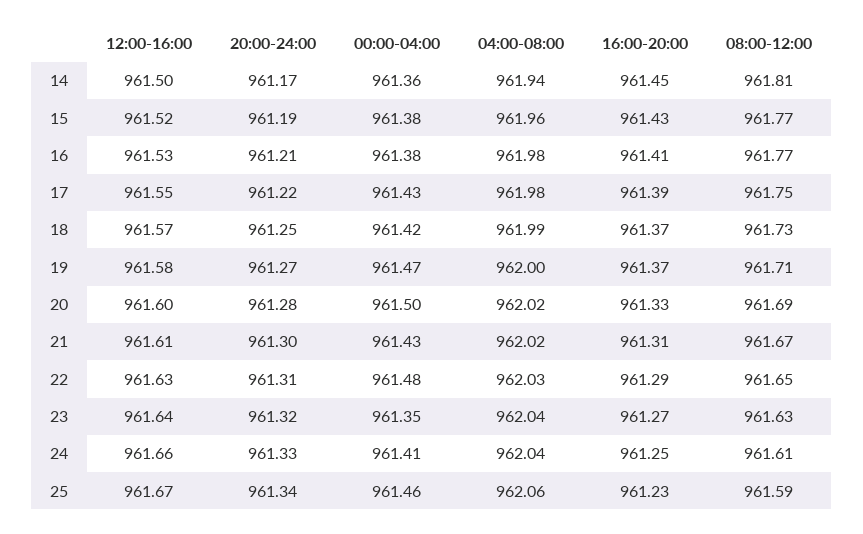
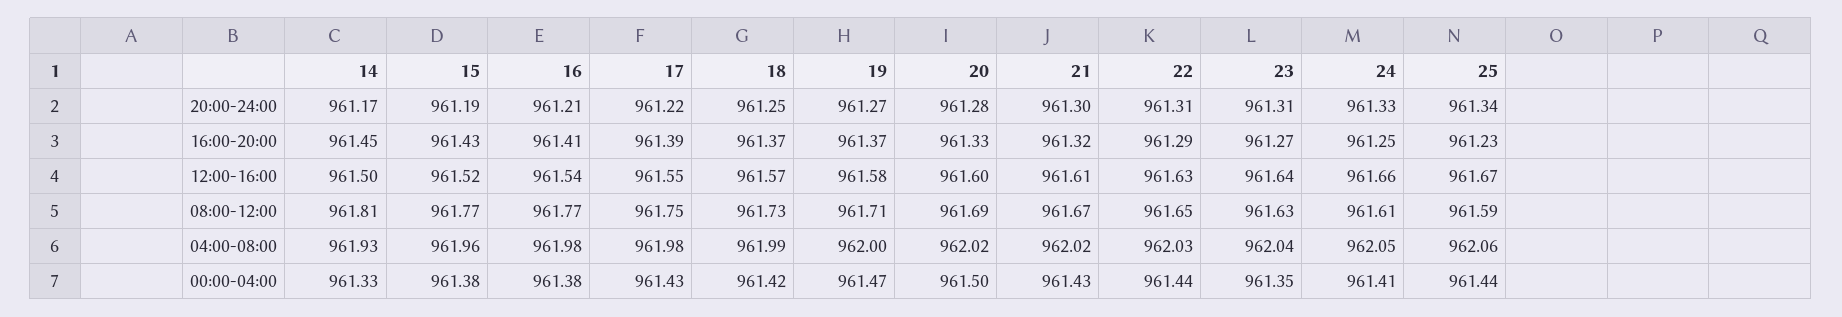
  {
    "12:00-16:00": {
      "14": 961.5,
      "15": 961.52,
-     "16": 961.53,
+     "16": 961.54,
      "17": 961.55,
      "18": 961.57,
      "19": 961.58,
      "20": 961.6,
      "21": 961.61,
      "22": 961.63,
      "23": 961.64,
      "24": 961.66,
      "25": 961.67
    },
    "20:00-24:00": {
      "14": 961.17,
      "15": 961.19,
      "16": 961.21,
      "17": 961.22,
      "18": 961.25,
      "19": 961.27,
      "20": 961.28,
      "21": 961.3,
      "22": 961.31,
-     "23": 961.32,
+     "23": 961.31,
      "24": 961.33,
      "25": 961.34
    },
    "00:00-04:00": {
-     "14": 961.36,
+     "14": 961.33,
      "15": 961.38,
      "16": 961.38,
      "17": 961.43,
      "18": 961.42,
      "19": 961.47,
      "20": 961.5,
      "21": 961.43,
-     "22": 961.48,
+     "22": 961.44,
      "23": 961.35,
      "24": 961.41,
-     "25": 961.46
+     "25": 961.44
    },
    "04:00-08:00": {
-     "14": 961.94,
+     "14": 961.93,
      "15": 961.96,
      "16": 961.98,
      "17": 961.98,
      "18": 961.99,
      "19": 962,
      "20": 962.02,
      "21": 962.02,
      "22": 962.03,
      "23": 962.04,
-     "24": 962.04,
+     "24": 962.05,
      "25": 962.06
    },
    "16:00-20:00": {
      "14": 961.45,
      "15": 961.43,
      "16": 961.41,
      "17": 961.39,
      "18": 961.37,
      "19": 961.37,
      "20": 961.33,
-     "21": 961.31,
+     "21": 961.32,
      "22": 961.29,
      "23": 961.27,
      "24": 961.25,
      "25": 961.23
    },
    "08:00-12:00": {
      "14": 961.81,
      "15": 961.77,
      "16": 961.77,
      "17": 961.75,
      "18": 961.73,
      "19": 961.71,
      "20": 961.69,
      "21": 961.67,
      "22": 961.65,
      "23": 961.63,
      "24": 961.61,
      "25": 961.59
    }
  }

